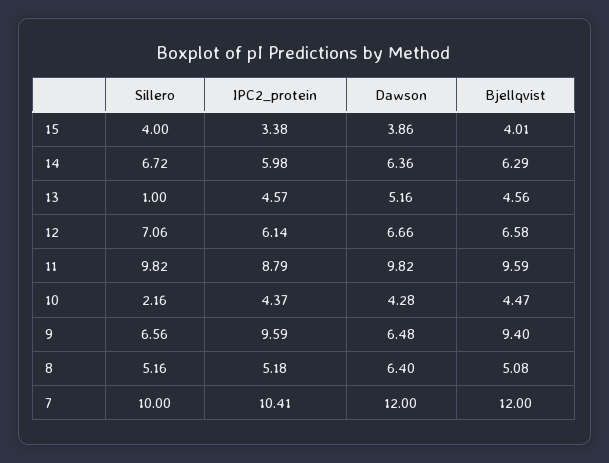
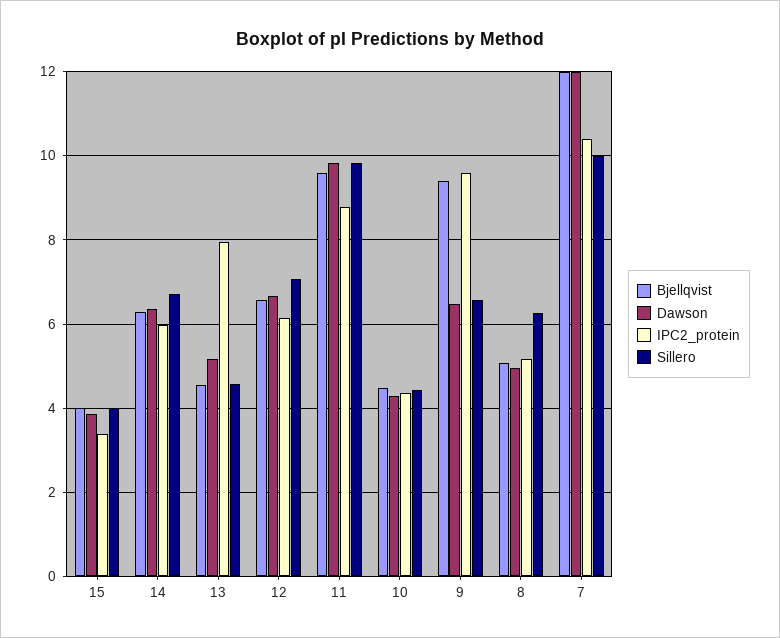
  {
    "Sillero": {
      "15": 4,
      "14": 6.72,
-     "13": 1,
+     "13": 4.6,
      "12": 7.06,
      "11": 9.82,
-     "10": 2.16,
+     "10": 4.4,
      "9": 6.56,
-     "8": 5.16,
+     "8": 6.2,
      "7": 10
    },
    "IPC2_protein": {
      "15": 3.38,
      "14": 5.98,
-     "13": 4.57,
+     "13": 8,
      "12": 6.14,
      "11": 8.79,
      "10": 4.37,
      "9": 9.59,
      "8": 5.18,
      "7": 10.41
    },
    "Dawson": {
      "15": 3.86,
      "14": 6.36,
      "13": 5.16,
      "12": 6.66,
      "11": 9.82,
      "10": 4.28,
      "9": 6.48,
-     "8": 6.4,
+     "8": 5,
      "7": 12
    },
    "Bjellqvist": {
      "15": 4.01,
      "14": 6.29,
      "13": 4.56,
      "12": 6.58,
      "11": 9.59,
      "10": 4.47,
      "9": 9.4,
      "8": 5.08,
      "7": 12
    }
  }

